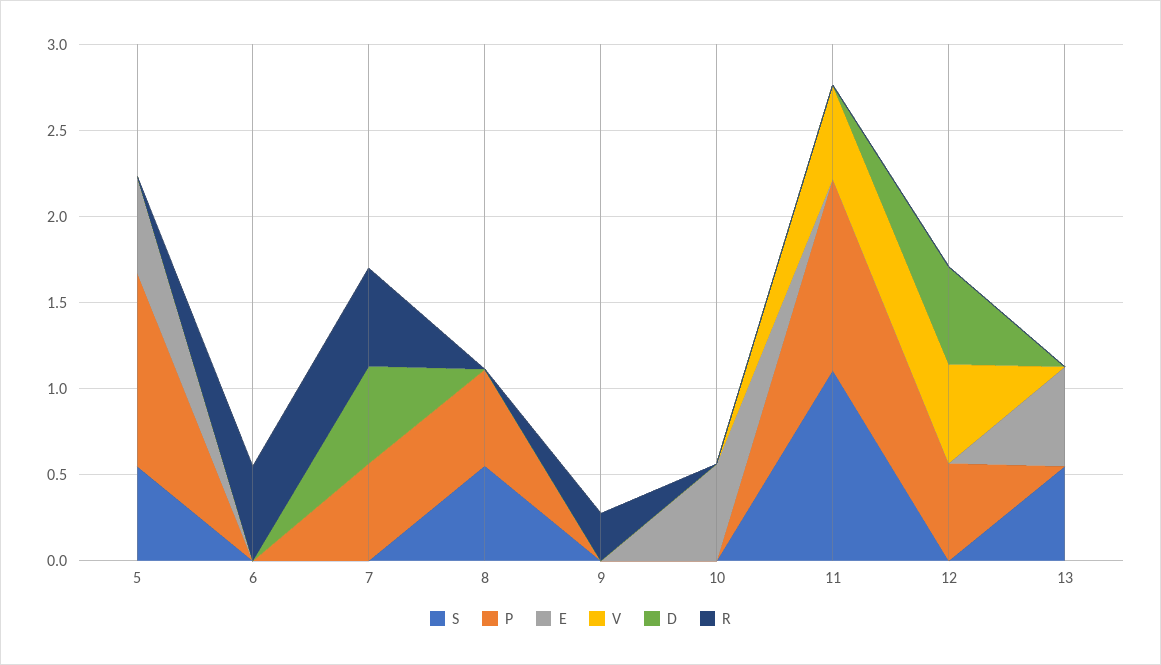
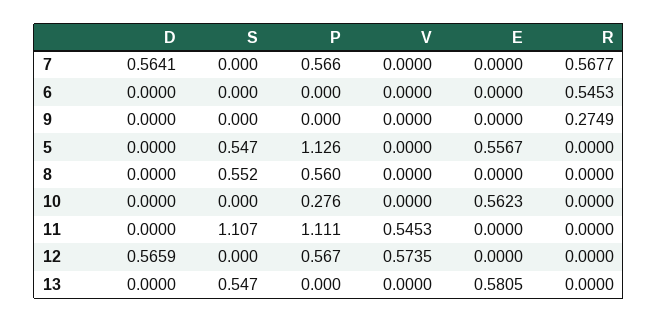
  {
    "S": {
      "5": 0.547,
      "6": 0,
      "7": 0,
      "8": 0.552,
      "9": 0,
      "10": 0,
      "11": 1.107,
      "12": 0,
      "13": 0.547
    },
    "P": {
      "5": 1.126,
      "6": 0,
      "7": 0.566,
      "8": 0.56,
      "9": 0,
-     "10": 0,
+     "10": 0.276,
      "11": 1.111,
      "12": 0.567,
      "13": 0
    },
    "E": {
      "5": 0.5567,
      "6": 0,
      "7": 0,
      "8": 0,
      "9": 0,
      "10": 0.5623,
      "11": 0,
      "12": 0,
      "13": 0.5805
    },
    "V": {
      "5": 0,
      "6": 0,
      "7": 0,
      "8": 0,
      "9": 0,
      "10": 0,
      "11": 0.5453,
      "12": 0.5735,
      "13": 0
    },
    "D": {
      "5": 0,
      "6": 0,
      "7": 0.5641,
      "8": 0,
      "9": 0,
      "10": 0,
      "11": 0,
      "12": 0.5659,
      "13": 0
    },
    "R": {
      "5": 0,
      "6": 0.5453,
      "7": 0.5677,
      "8": 0,
      "9": 0.2749,
      "10": 0,
      "11": 0,
      "12": 0,
      "13": 0
    }
  }

